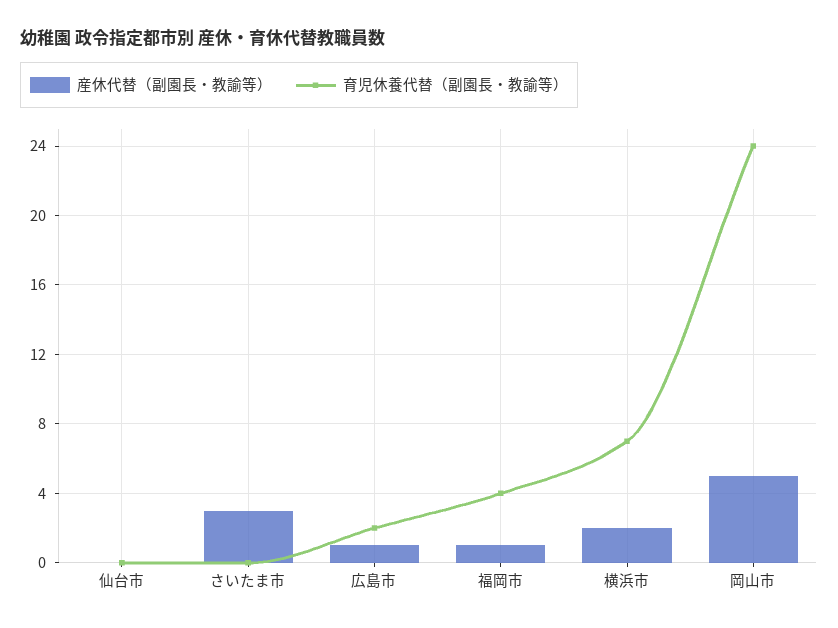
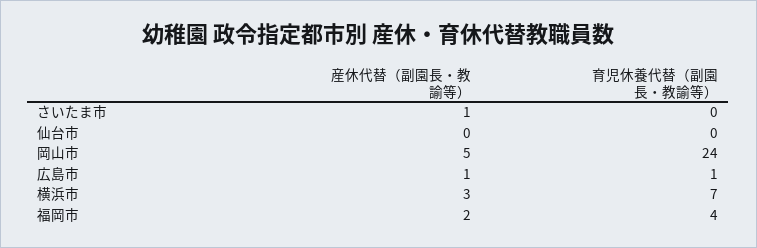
  {
    "産休代替（副園長・教諭等）": {
      "仙台市": 0,
-     "さいたま市": 3,
+     "さいたま市": 1,
      "広島市": 1,
-     "福岡市": 1,
+     "福岡市": 2,
-     "横浜市": 2,
+     "横浜市": 3,
      "岡山市": 5
    },
    "育児休養代替（副園長・教諭等）": {
      "仙台市": 0,
      "さいたま市": 0,
-     "広島市": 2,
+     "広島市": 1,
      "福岡市": 4,
      "横浜市": 7,
      "岡山市": 24
    }
  }

